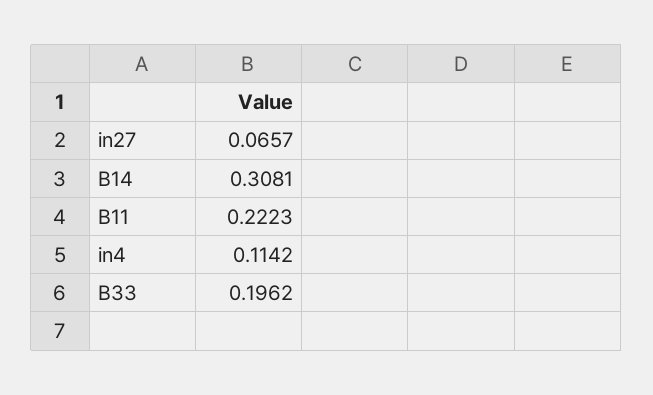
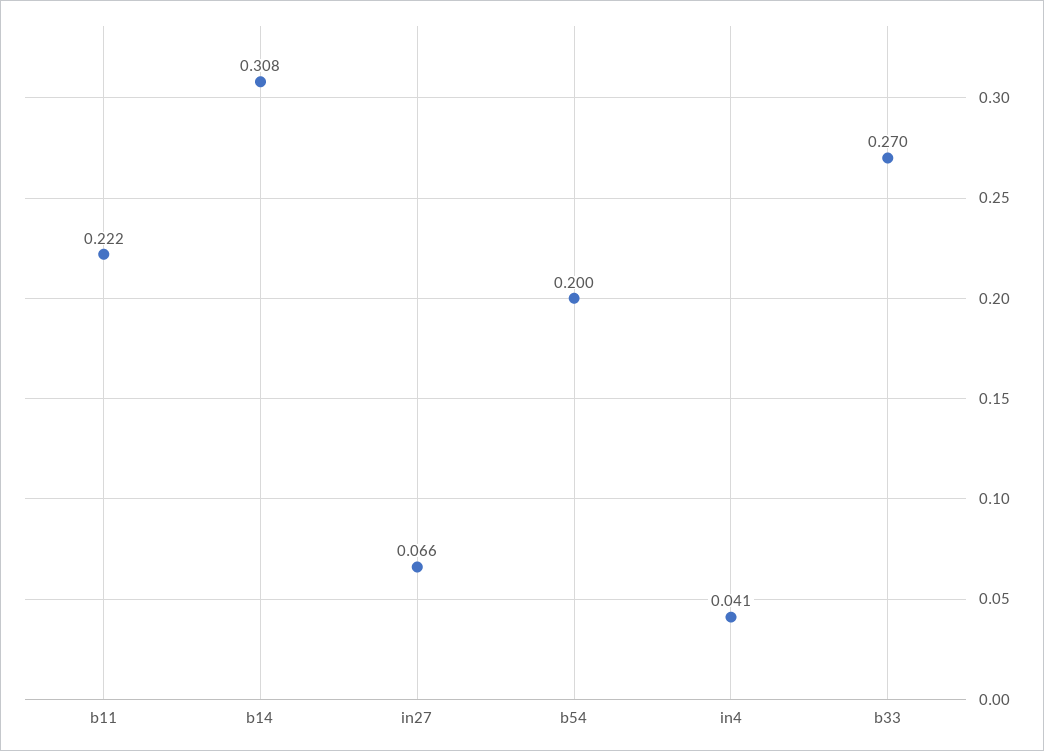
  {
    "in27": 0.0657,
    "B14": 0.3081,
    "B11": 0.2223,
-   "in4": 0.1142,
+   "in4": 0.041,
-   "B33": 0.1962
+   "B33": 0.27,
+   "b54": 0.2
  }

